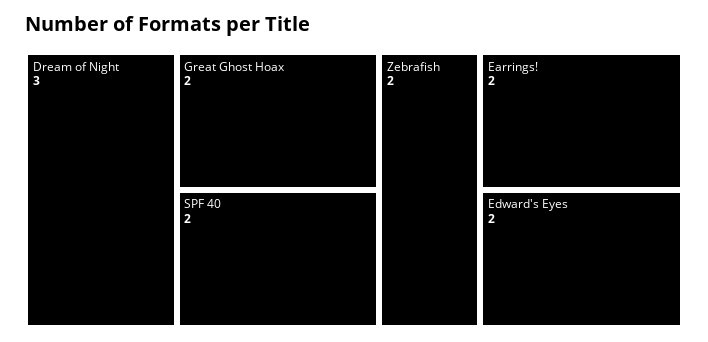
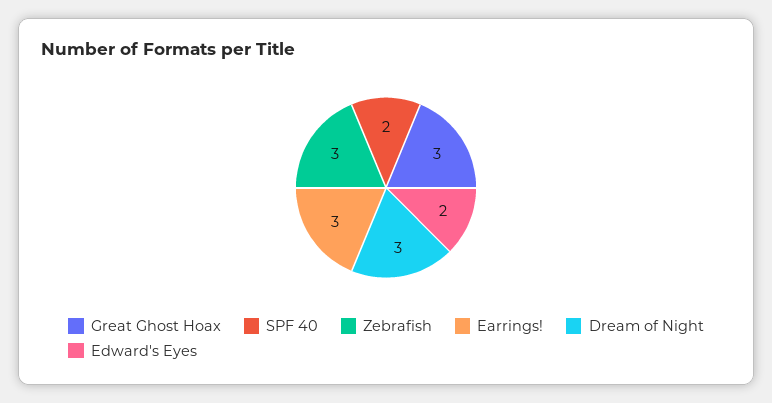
  {
    "Dream of Night": 3,
-   "Great Ghost Hoax": 2,
+   "Great Ghost Hoax": 3,
    "SPF 40": 2,
-   "Zebrafish": 2,
+   "Zebrafish": 3,
-   "Earrings!": 2,
+   "Earrings!": 3,
    "Edward's Eyes": 2
  }

